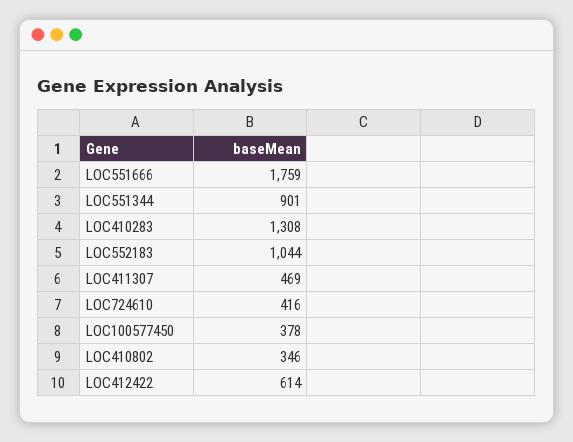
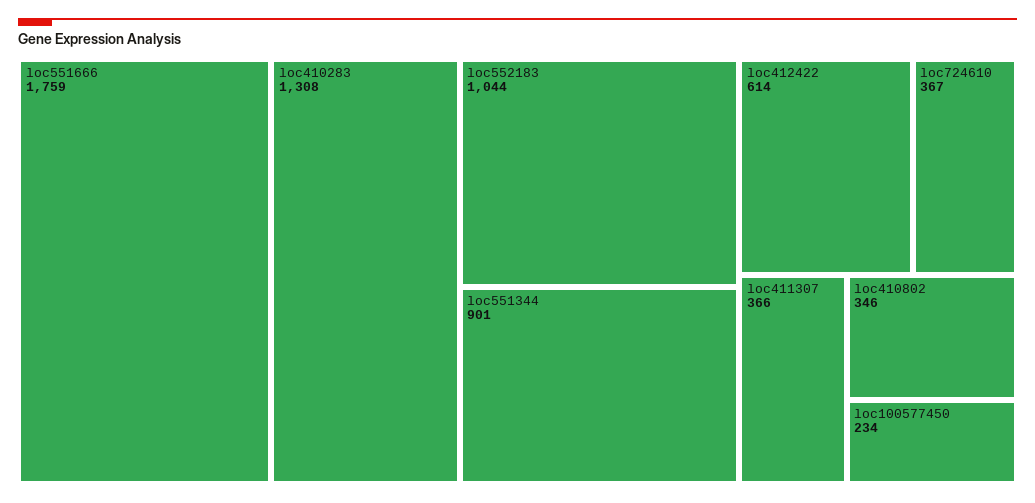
  {
    "LOC551666": 1759,
    "LOC551344": 901,
    "LOC410283": 1308,
    "LOC552183": 1044,
-   "LOC411307": 469,
+   "LOC411307": 366,
-   "LOC724610": 416,
+   "LOC724610": 367,
-   "LOC100577450": 378,
+   "LOC100577450": 234,
    "LOC410802": 346,
    "LOC412422": 614
  }

